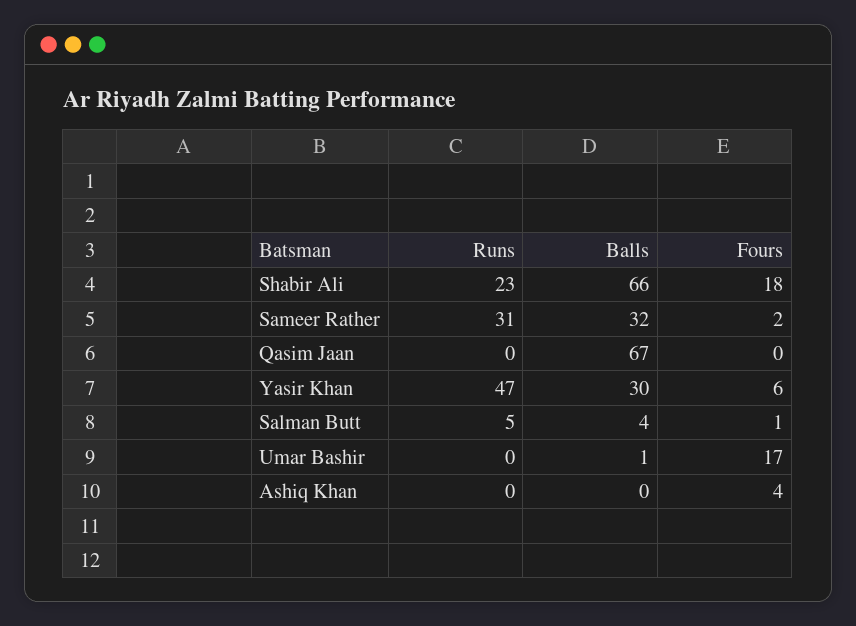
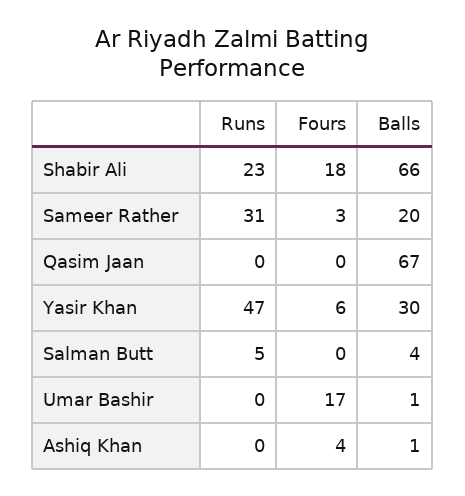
  {
    "Runs": {
      "Shabir Ali": 23,
      "Sameer Rather": 31,
      "Qasim Jaan": 0,
      "Yasir Khan": 47,
      "Salman Butt": 5,
      "Umar Bashir": 0,
      "Ashiq Khan": 0
    },
    "Balls": {
      "Shabir Ali": 66,
-     "Sameer Rather": 32,
+     "Sameer Rather": 20,
      "Qasim Jaan": 67,
      "Yasir Khan": 30,
      "Salman Butt": 4,
      "Umar Bashir": 1,
-     "Ashiq Khan": 0
+     "Ashiq Khan": 1
    },
    "Fours": {
      "Shabir Ali": 18,
-     "Sameer Rather": 2,
+     "Sameer Rather": 3,
      "Qasim Jaan": 0,
      "Yasir Khan": 6,
-     "Salman Butt": 1,
+     "Salman Butt": 0,
      "Umar Bashir": 17,
      "Ashiq Khan": 4
    }
  }

